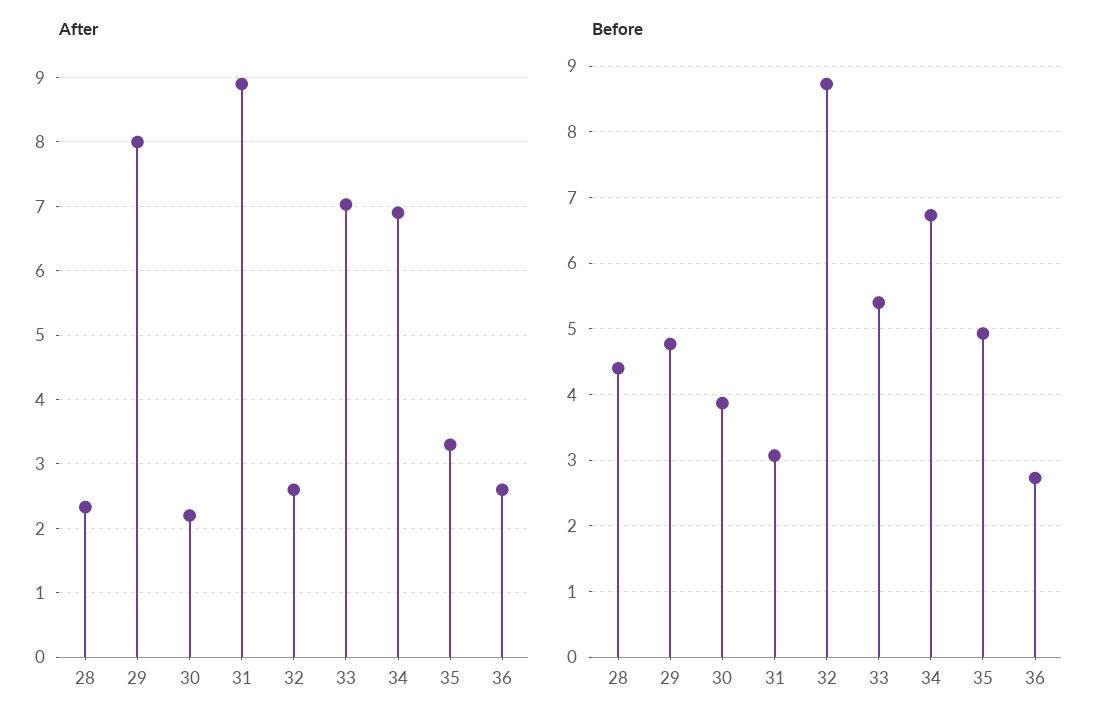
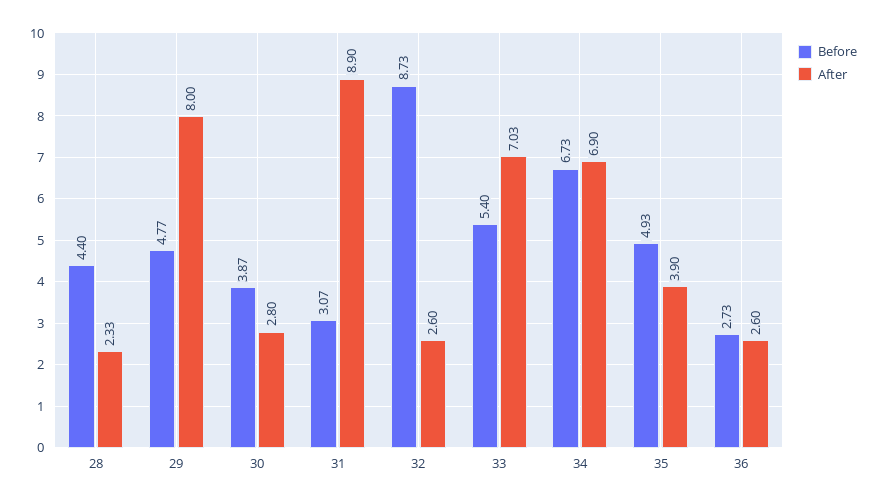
  {
    "After": {
      "28": 2.33,
      "29": 8,
-     "30": 2.2,
+     "30": 2.8,
      "31": 8.9,
      "32": 2.6,
      "33": 7.03,
      "34": 6.9,
-     "35": 3.3,
+     "35": 3.9,
      "36": 2.6
    },
    "Before": {
      "28": 4.4,
      "29": 4.77,
      "30": 3.87,
      "31": 3.07,
      "32": 8.73,
      "33": 5.4,
      "34": 6.73,
      "35": 4.93,
      "36": 2.73
    }
  }

